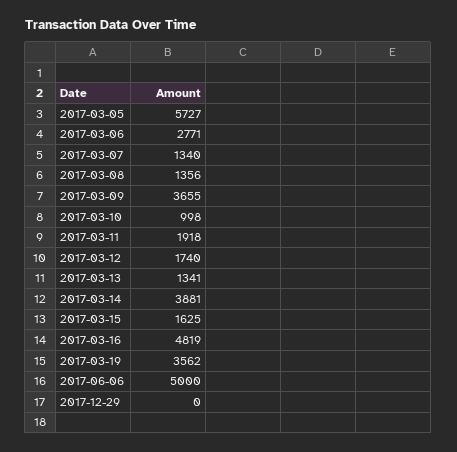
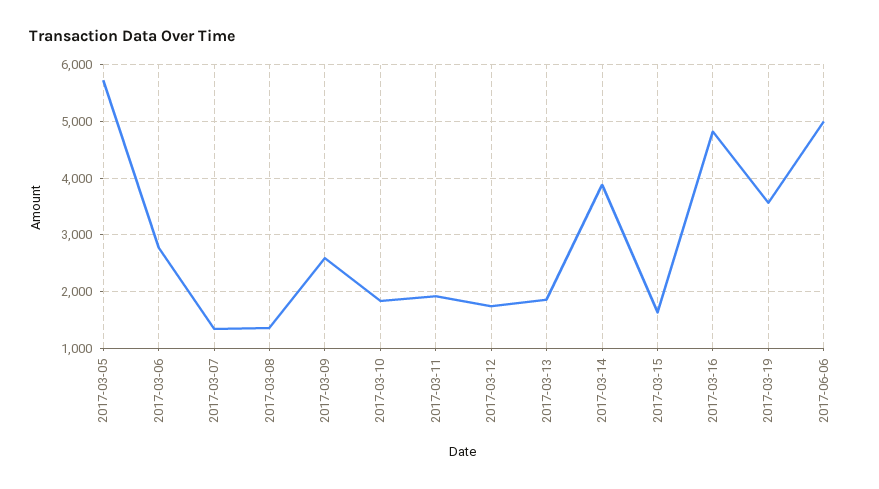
  {
    "2017-03-05": 5727,
    "2017-03-06": 2771,
    "2017-03-07": 1340,
    "2017-03-08": 1356,
-   "2017-03-09": 3655,
+   "2017-03-09": 2600,
-   "2017-03-10": 998,
+   "2017-03-10": 1800,
    "2017-03-11": 1918,
    "2017-03-12": 1740,
-   "2017-03-13": 1341,
+   "2017-03-13": 1800,
    "2017-03-14": 3881,
    "2017-03-15": 1625,
    "2017-03-16": 4819,
    "2017-03-19": 3562,
-   "2017-06-06": 5000,
+   "2017-06-06": 5000
-   "2017-12-29": 0
  }

